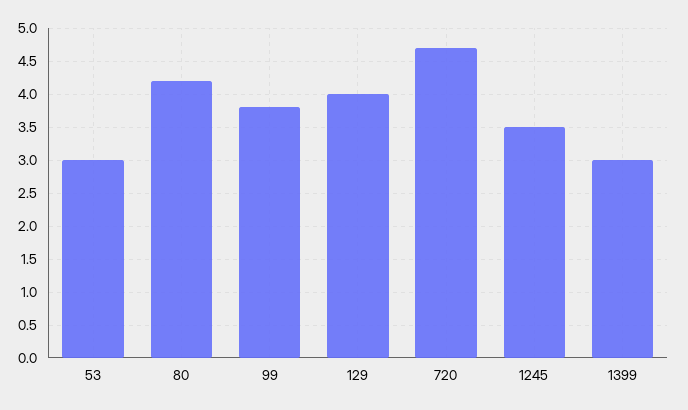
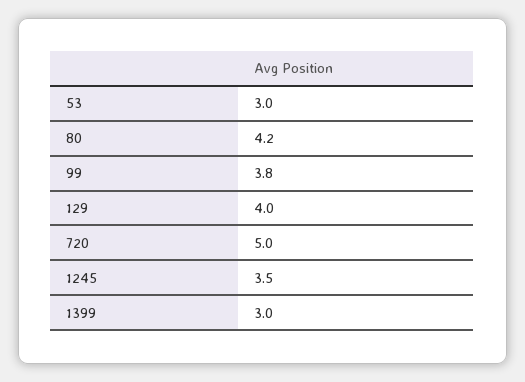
  {
    "53": 3,
    "80": 4.2,
    "99": 3.8,
    "129": 4,
-   "720": 4.7,
+   "720": 5,
    "1245": 3.5,
    "1399": 3
  }

